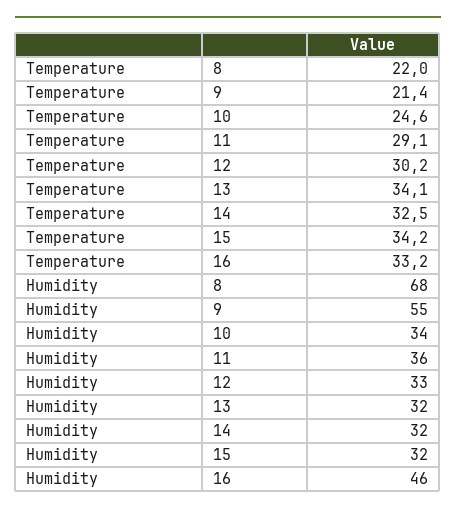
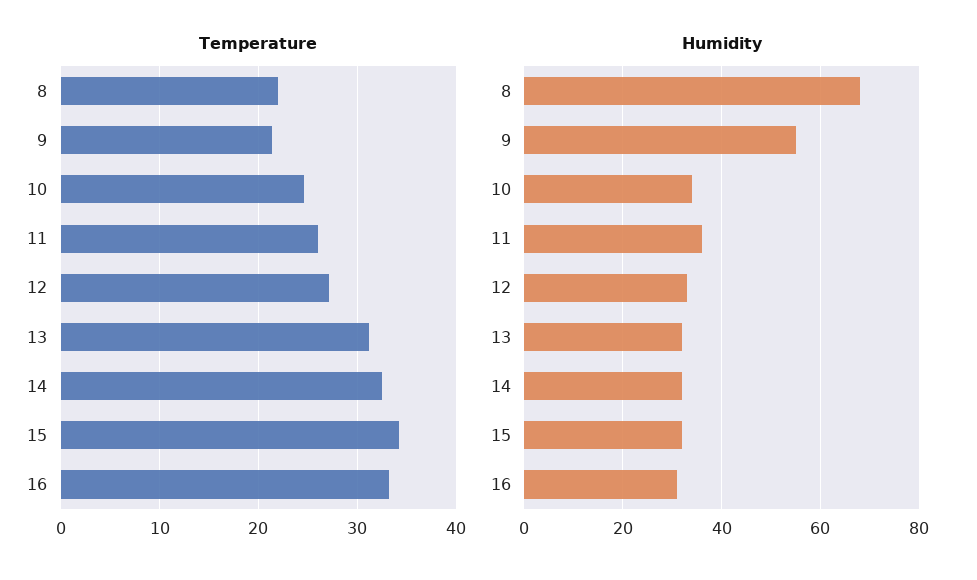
  {
    "Temperature": {
      "8": 22,
      "9": 21.4,
      "10": 24.6,
-     "11": 29.1,
+     "11": 26,
-     "12": 30.2,
+     "12": 27,
-     "13": 34.1,
+     "13": 31,
      "14": 32.5,
      "15": 34.2,
      "16": 33.2
    },
    "Humidity": {
      "8": 68,
      "9": 55,
      "10": 34,
      "11": 36,
      "12": 33,
      "13": 32,
      "14": 32,
      "15": 32,
-     "16": 46
+     "16": 30
    }
  }

